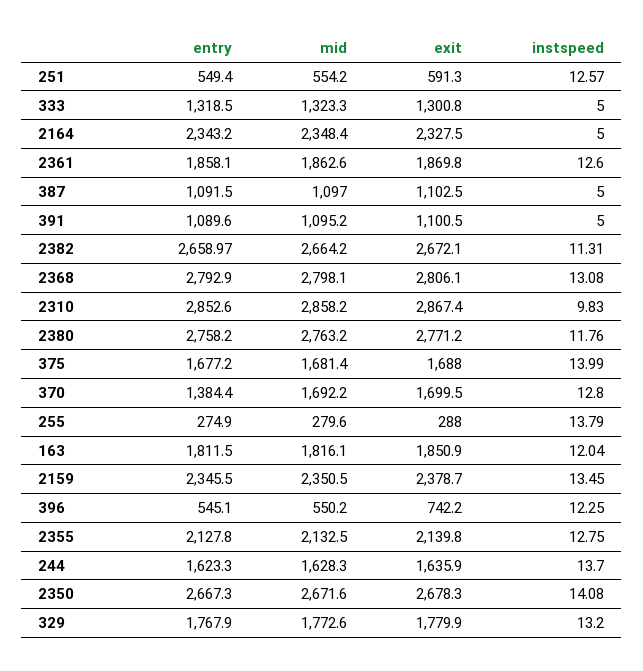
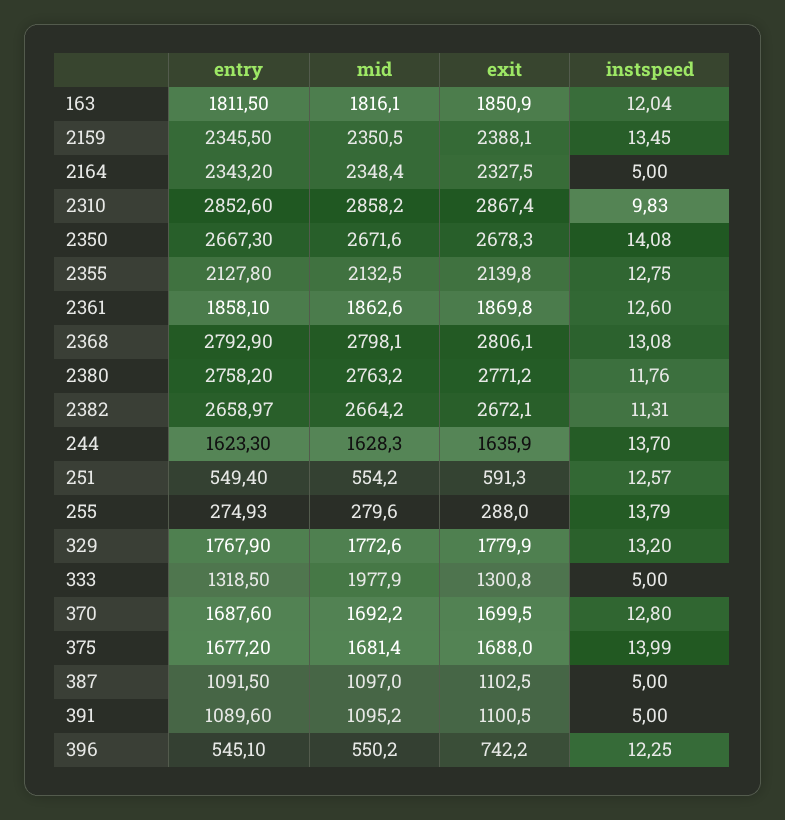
  {
    "entry": {
      "251": 549.4,
      "333": 1318.5,
      "2164": 2343.2,
      "2361": 1858.1,
      "387": 1091.5,
      "391": 1089.6,
      "2382": 2658.97,
      "2368": 2792.9,
      "2310": 2852.6,
      "2380": 2758.2,
      "375": 1677.2,
-     "370": 1384.4,
+     "370": 1687.6,
-     "255": 274.9,
+     "255": 274.93,
      "163": 1811.5,
      "2159": 2345.5,
      "396": 545.1,
      "2355": 2127.8,
      "244": 1623.3,
      "2350": 2667.3,
      "329": 1767.9
    },
    "mid": {
      "251": 554.2,
-     "333": 1323.3,
+     "333": 1977.9,
      "2164": 2348.4,
      "2361": 1862.6,
      "387": 1097,
      "391": 1095.2,
      "2382": 2664.2,
      "2368": 2798.1,
      "2310": 2858.2,
      "2380": 2763.2,
      "375": 1681.4,
      "370": 1692.2,
      "255": 279.6,
      "163": 1816.1,
      "2159": 2350.5,
      "396": 550.2,
      "2355": 2132.5,
      "244": 1628.3,
      "2350": 2671.6,
      "329": 1772.6
    },
    "exit": {
      "251": 591.3,
      "333": 1300.8,
      "2164": 2327.5,
      "2361": 1869.8,
      "387": 1102.5,
      "391": 1100.5,
      "2382": 2672.1,
      "2368": 2806.1,
      "2310": 2867.4,
      "2380": 2771.2,
      "375": 1688,
      "370": 1699.5,
      "255": 288,
      "163": 1850.9,
-     "2159": 2378.7,
+     "2159": 2388.1,
      "396": 742.2,
      "2355": 2139.8,
      "244": 1635.9,
      "2350": 2678.3,
      "329": 1779.9
    },
    "instspeed": {
      "251": 12.57,
      "333": 5,
      "2164": 5,
      "2361": 12.6,
      "387": 5,
      "391": 5,
      "2382": 11.31,
      "2368": 13.08,
      "2310": 9.83,
      "2380": 11.76,
      "375": 13.99,
      "370": 12.8,
      "255": 13.79,
      "163": 12.04,
      "2159": 13.45,
      "396": 12.25,
      "2355": 12.75,
      "244": 13.7,
      "2350": 14.08,
      "329": 13.2
    }
  }

